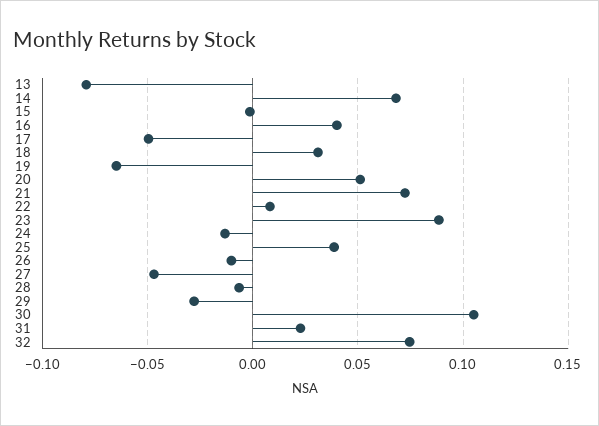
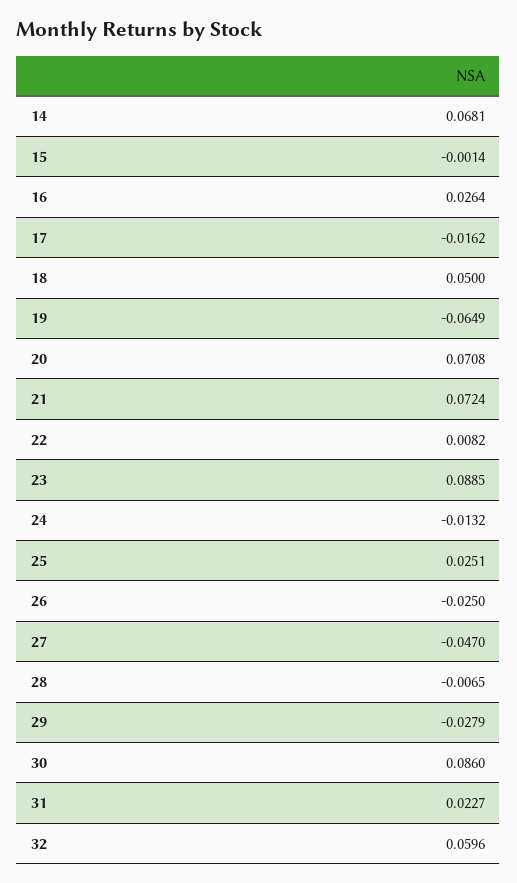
  {
-   "13": -0.08,
    "14": 0.0681,
    "15": -0.0014,
-   "16": 0.04,
+   "16": 0.0264,
-   "17": -0.05,
+   "17": -0.0162,
-   "18": 0.03,
+   "18": 0.05,
    "19": -0.0649,
-   "20": 0.05,
+   "20": 0.0708,
    "21": 0.0724,
    "22": 0.0082,
    "23": 0.0885,
    "24": -0.0132,
-   "25": 0.04,
+   "25": 0.0251,
-   "26": -0.01,
+   "26": -0.025,
    "27": -0.047,
    "28": -0.0065,
    "29": -0.0279,
-   "30": 0.105,
+   "30": 0.086,
    "31": 0.0227,
-   "32": 0.075
+   "32": 0.0596
  }

